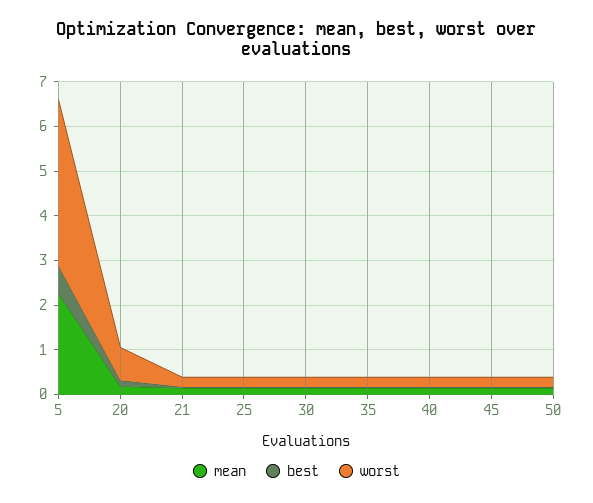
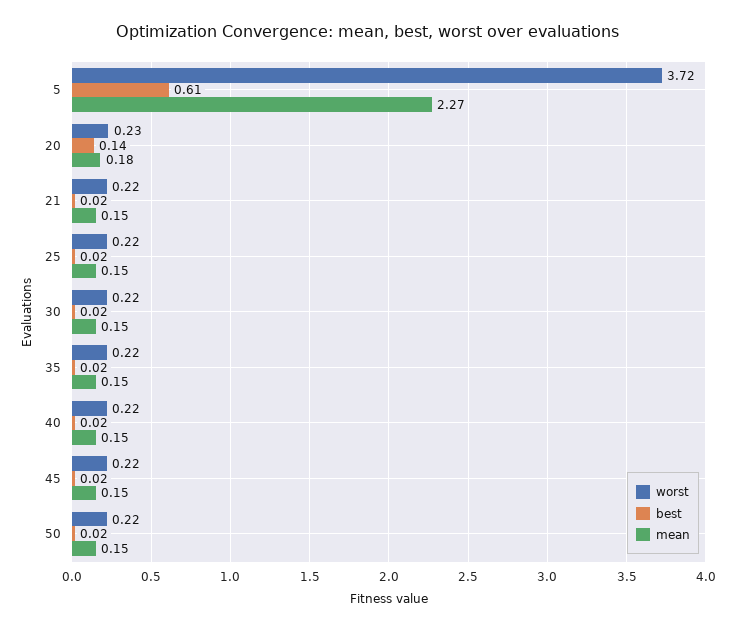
  {
    "mean": {
      "5": 2.27,
      "20": 0.18,
      "21": 0.15,
      "25": 0.15,
      "30": 0.15,
      "35": 0.15,
      "40": 0.15,
      "45": 0.15,
      "50": 0.15
    },
    "best": {
      "5": 0.61,
      "20": 0.14,
      "21": 0.02,
      "25": 0.02,
      "30": 0.02,
      "35": 0.02,
      "40": 0.02,
      "45": 0.02,
      "50": 0.02
    },
    "worst": {
      "5": 3.72,
-     "20": 0.8,
+     "20": 0.23,
      "21": 0.22,
      "25": 0.22,
      "30": 0.22,
      "35": 0.22,
      "40": 0.22,
      "45": 0.22,
      "50": 0.22
    }
  }

